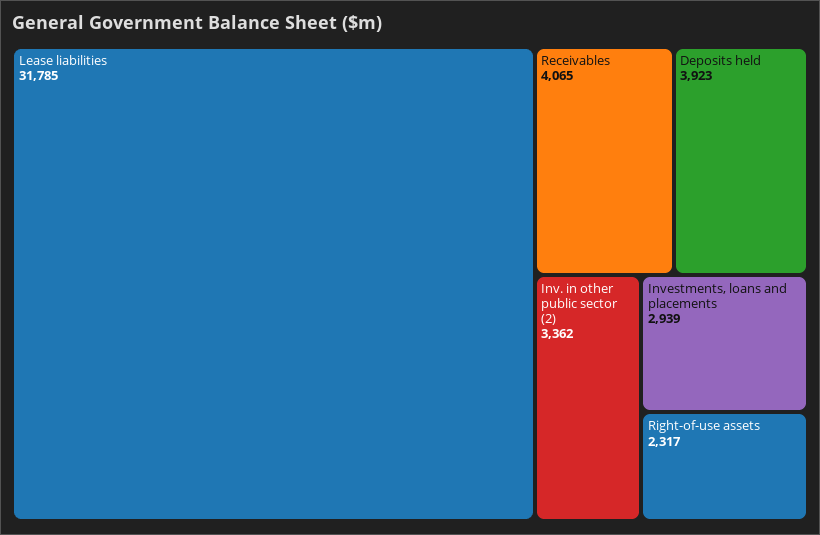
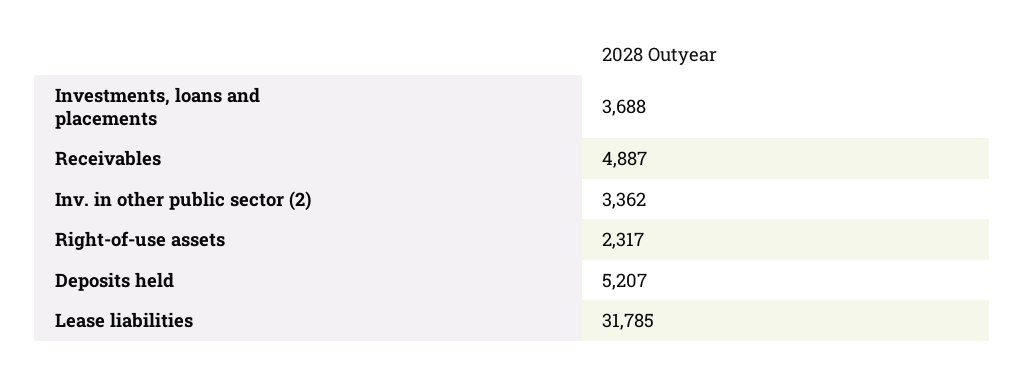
  {
    "Lease liabilities": 31785,
-   "Receivables": 4065,
+   "Receivables": 4887,
-   "Deposits held": 3923,
+   "Deposits held": 5207,
    "Inv. in other public sector (2)": 3362,
-   "Investments, loans and placements": 2939,
+   "Investments, loans and placements": 3688,
    "Right-of-use assets": 2317
  }

